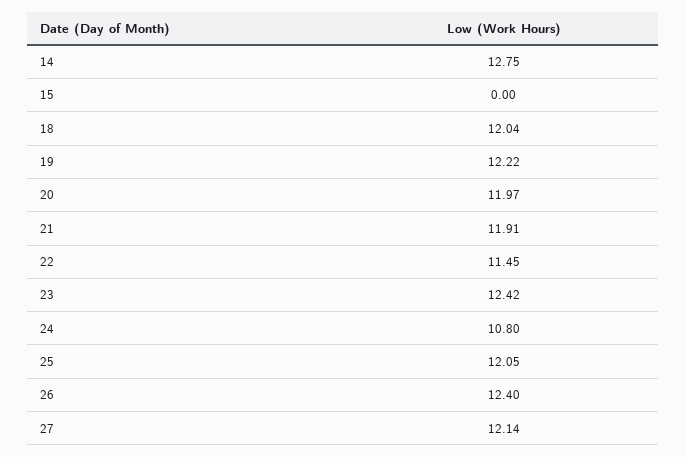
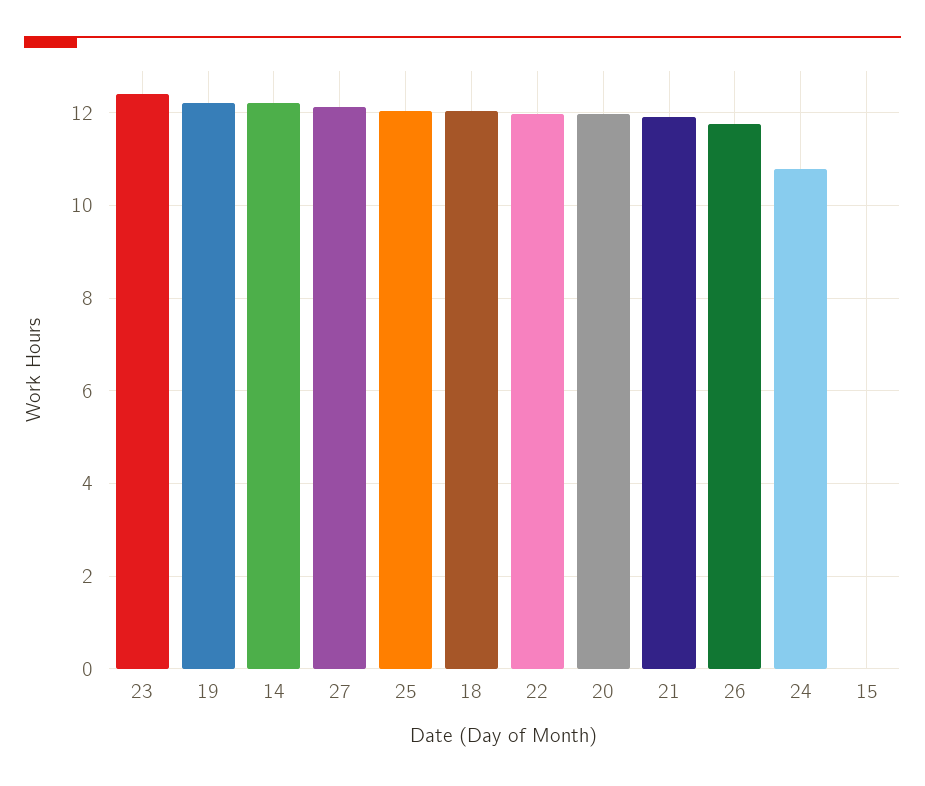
  {
-   "14": 12.75,
+   "14": 12.2,
    "15": 0,
    "18": 12.04,
    "19": 12.22,
    "20": 11.97,
    "21": 11.91,
-   "22": 11.45,
+   "22": 12,
    "23": 12.42,
    "24": 10.8,
    "25": 12.05,
-   "26": 12.4,
+   "26": 11.8,
    "27": 12.14
  }

